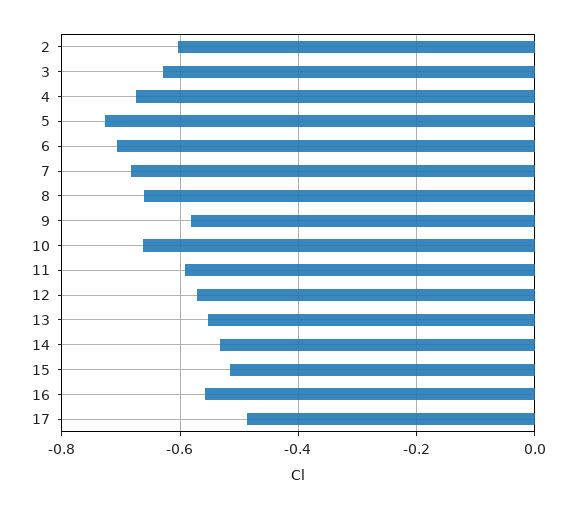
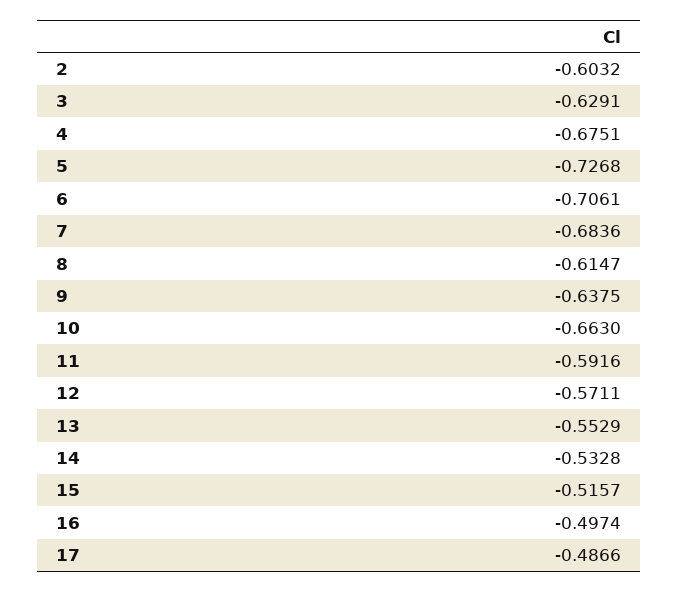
  {
    "2": -0.6032,
    "3": -0.6291,
    "4": -0.6751,
    "5": -0.7268,
    "6": -0.7061,
    "7": -0.6836,
-   "8": -0.66,
+   "8": -0.6147,
-   "9": -0.58,
+   "9": -0.6375,
    "10": -0.663,
    "11": -0.5916,
    "12": -0.5711,
    "13": -0.5529,
    "14": -0.5328,
    "15": -0.5157,
-   "16": -0.56,
+   "16": -0.4974,
    "17": -0.4866
  }

